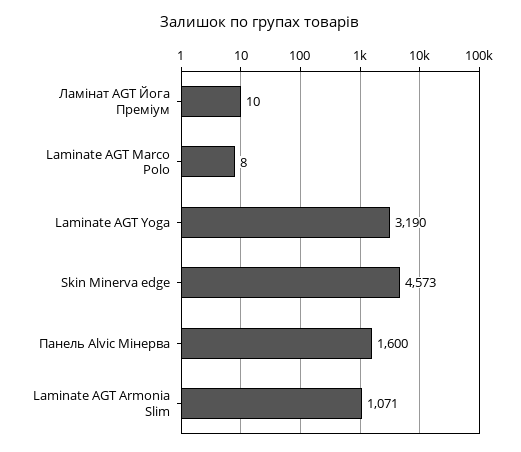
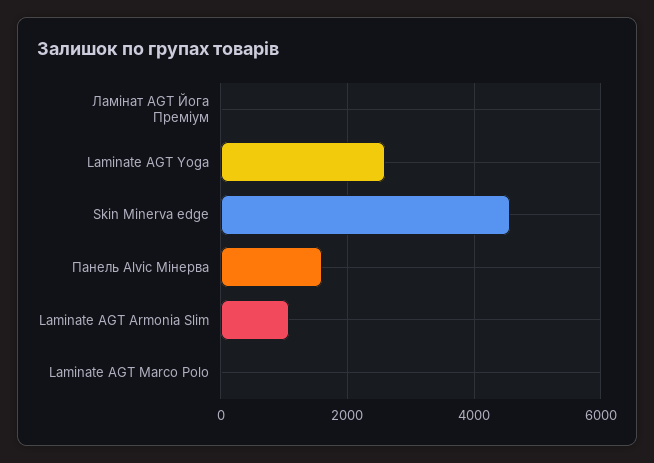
  {
    "Ламінат AGT Йога Преміум": 10,
    "Laminate AGT Marco Polo": 8,
-   "Laminate AGT Yoga": 3190,
+   "Laminate AGT Yoga": 2600,
    "Skin Minerva edge": 4573,
    "Панель Alvic Мінерва": 1600,
    "Laminate AGT Armonia Slim": 1071
  }

